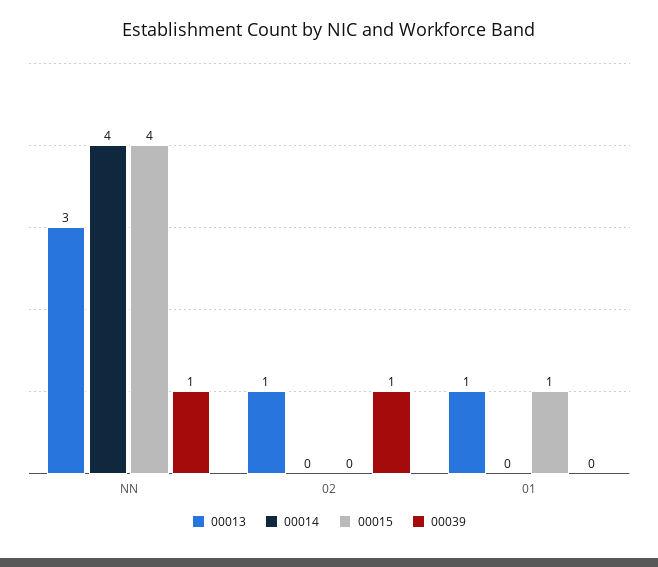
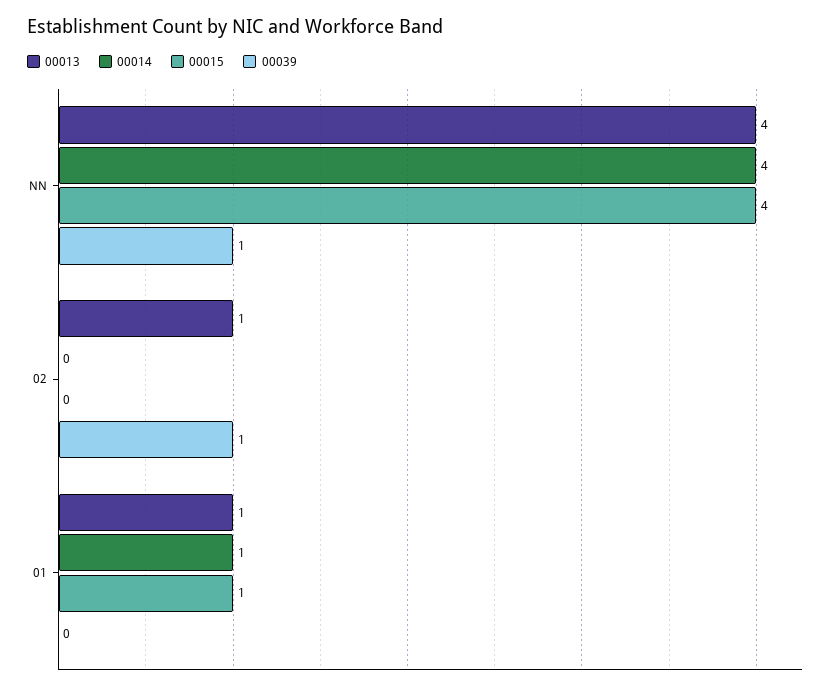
  {
    "00013": {
-     "NN": 3,
+     "NN": 4,
      "02": 1,
      "01": 1
    },
    "00014": {
      "NN": 4,
      "02": 0,
-     "01": 0
+     "01": 1
    },
    "00015": {
      "NN": 4,
      "02": 0,
      "01": 1
    },
    "00039": {
      "NN": 1,
      "02": 1,
      "01": 0
    }
  }

